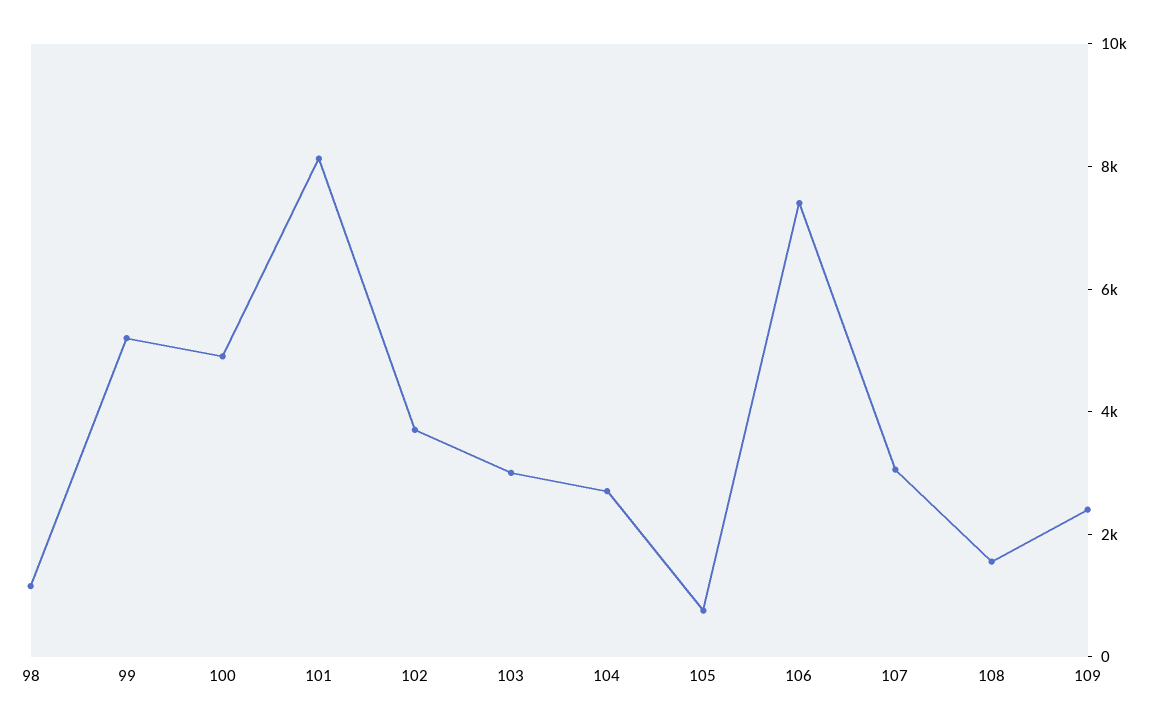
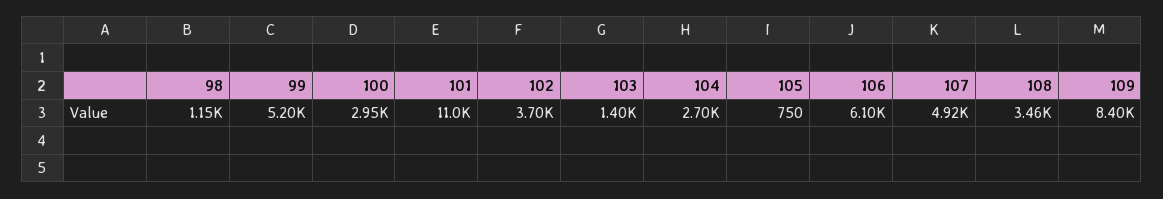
  {
    "98": 1150,
    "99": 5200,
-   "100": 5000,
+   "100": 2950,
-   "101": 8000,
+   "101": 11000,
    "102": 3700,
-   "103": 3000,
+   "103": 1400,
    "104": 2700,
    "105": 750,
-   "106": 7500,
+   "106": 6100,
-   "107": 3000,
+   "107": 4920,
-   "108": 1500,
+   "108": 3460,
-   "109": 2500
+   "109": 8400
  }

